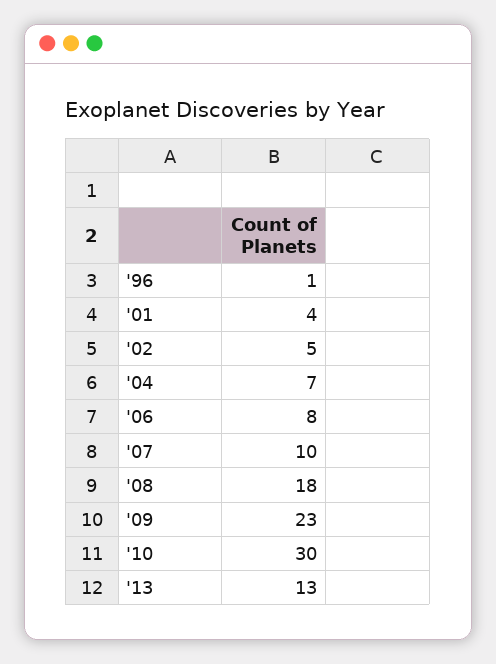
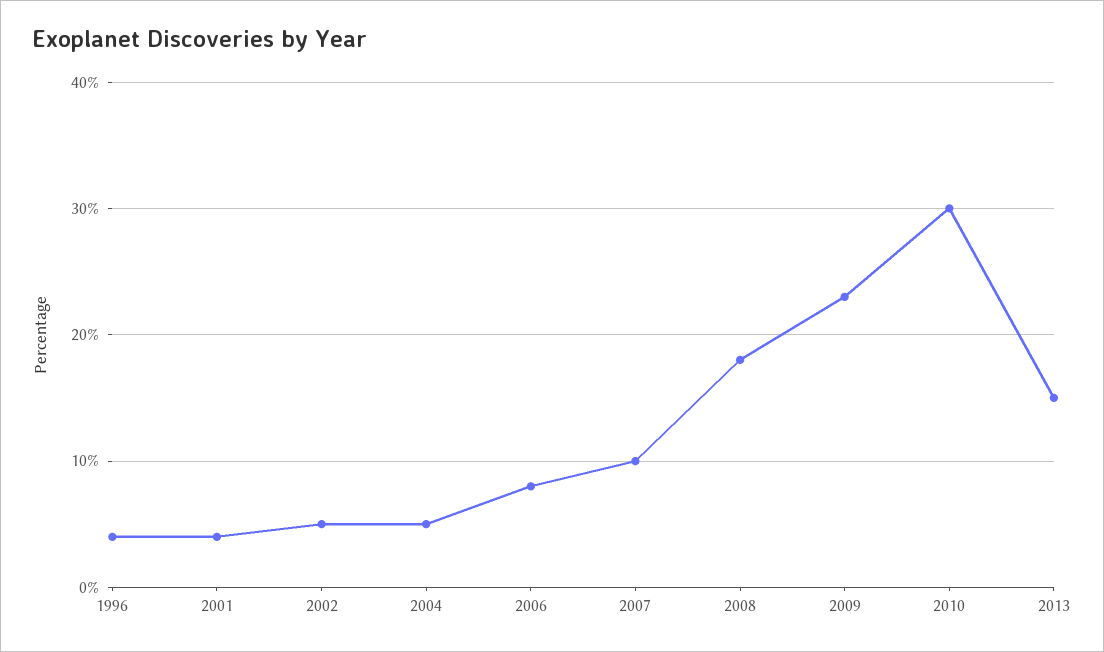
  {
-   "'96": 1,
+   "'96": 4,
    "'01": 4,
    "'02": 5,
-   "'04": 7,
+   "'04": 5,
    "'06": 8,
    "'07": 10,
    "'08": 18,
    "'09": 23,
    "'10": 30,
-   "'13": 13
+   "'13": 15
  }

